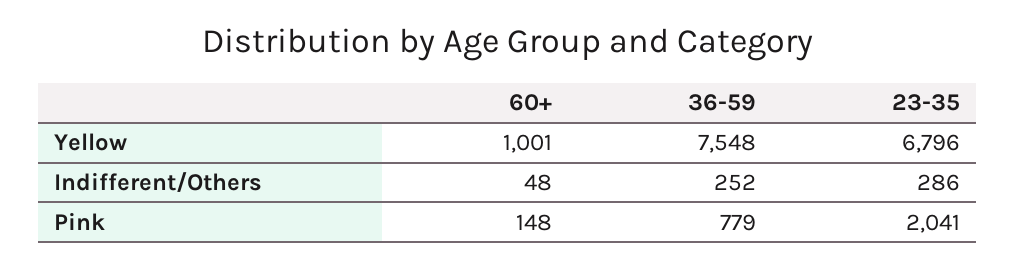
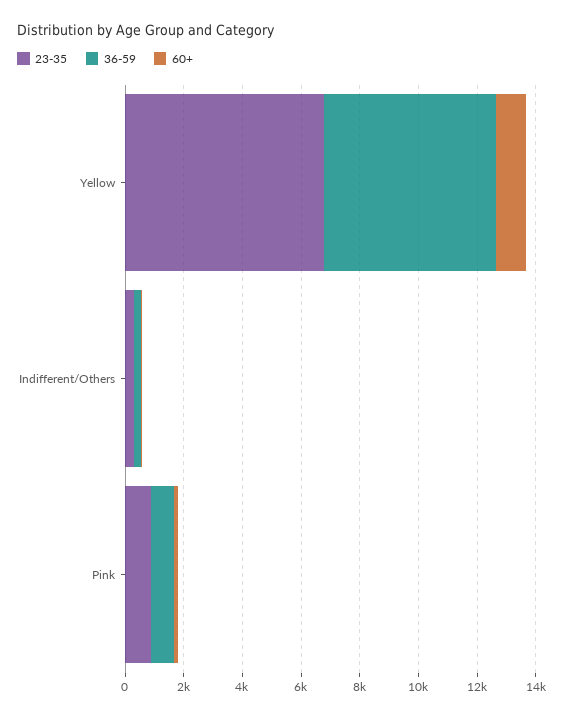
  {
    "60+": {
      "Yellow": 1001,
      "Indifferent/Others": 48,
      "Pink": 148
    },
    "36-59": {
-     "Yellow": 7548,
+     "Yellow": 6000,
      "Indifferent/Others": 252,
      "Pink": 779
    },
    "23-35": {
      "Yellow": 6796,
      "Indifferent/Others": 286,
-     "Pink": 2041
+     "Pink": 1000
    }
  }

